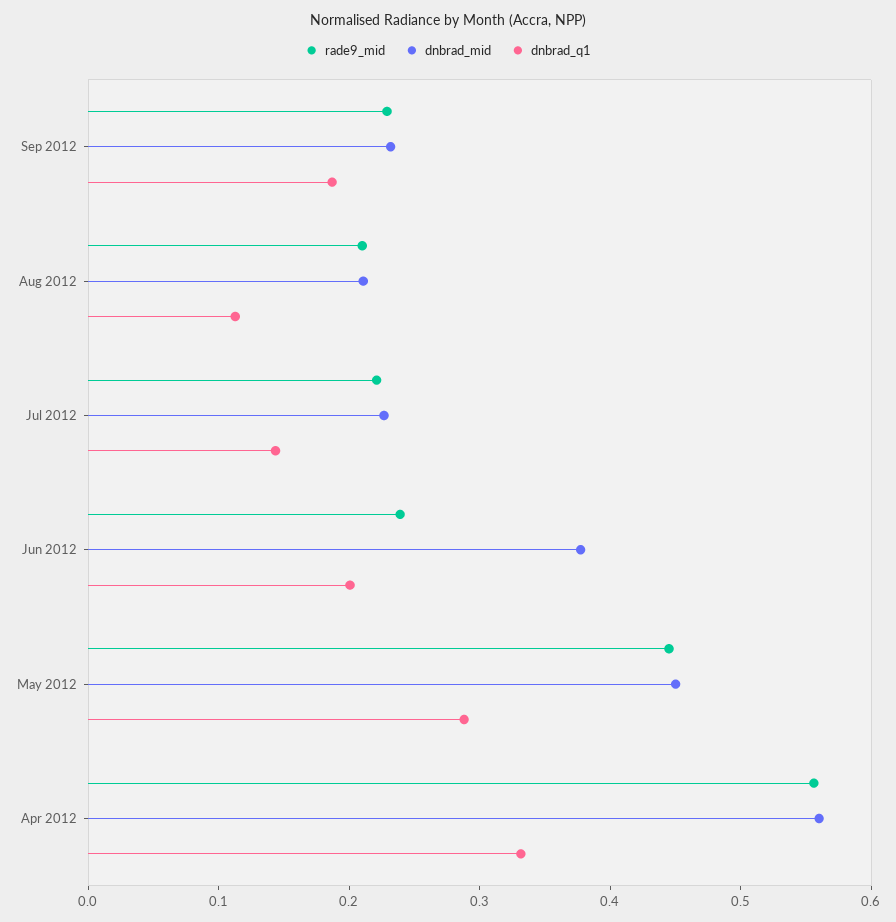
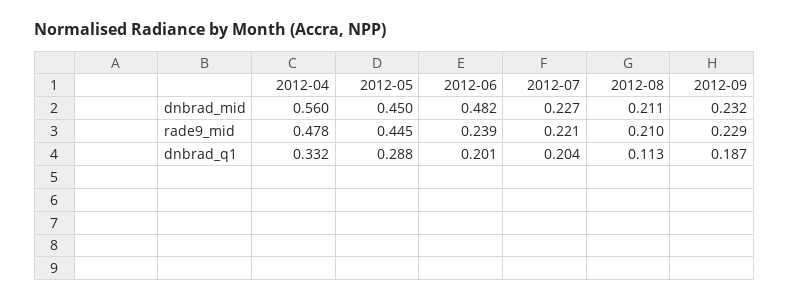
  {
    "rade9_mid": {
      "Sep 2012": 0.229,
      "Aug 2012": 0.21,
      "Jul 2012": 0.221,
      "Jun 2012": 0.239,
      "May 2012": 0.445,
-     "Apr 2012": 0.56
+     "Apr 2012": 0.478
    },
    "dnbrad_mid": {
      "Sep 2012": 0.232,
      "Aug 2012": 0.211,
      "Jul 2012": 0.227,
-     "Jun 2012": 0.38,
+     "Jun 2012": 0.482,
      "May 2012": 0.45,
      "Apr 2012": 0.56
    },
    "dnbrad_q1": {
      "Sep 2012": 0.187,
      "Aug 2012": 0.113,
-     "Jul 2012": 0.14,
+     "Jul 2012": 0.204,
      "Jun 2012": 0.201,
      "May 2012": 0.288,
      "Apr 2012": 0.332
    }
  }

